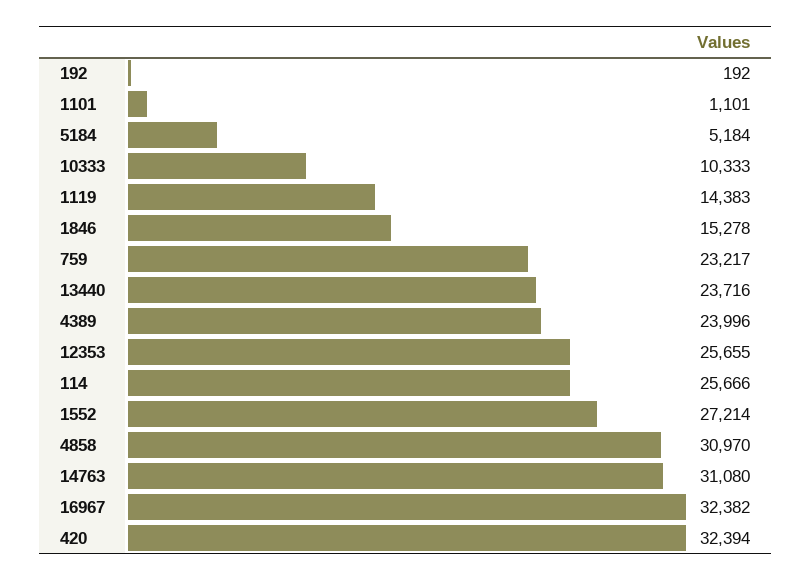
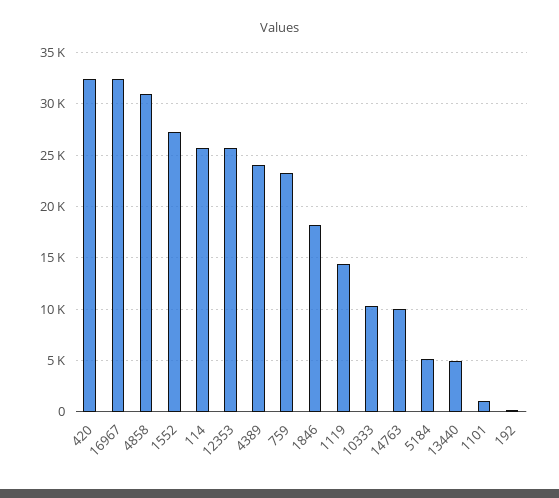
  {
    "192": 192,
    "1101": 1101,
    "5184": 5184,
    "10333": 10333,
    "1119": 14383,
-   "1846": 15278,
+   "1846": 18000,
    "759": 23217,
-   "13440": 23716,
+   "13440": 5000,
    "4389": 23996,
    "12353": 25655,
    "114": 25666,
    "1552": 27214,
    "4858": 30970,
-   "14763": 31080,
+   "14763": 10000,
    "16967": 32382,
    "420": 32394
  }

